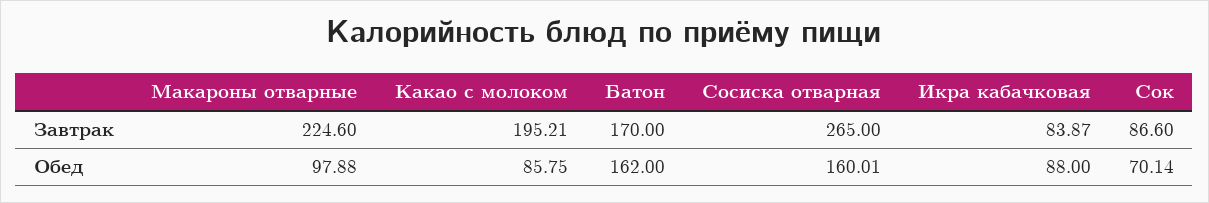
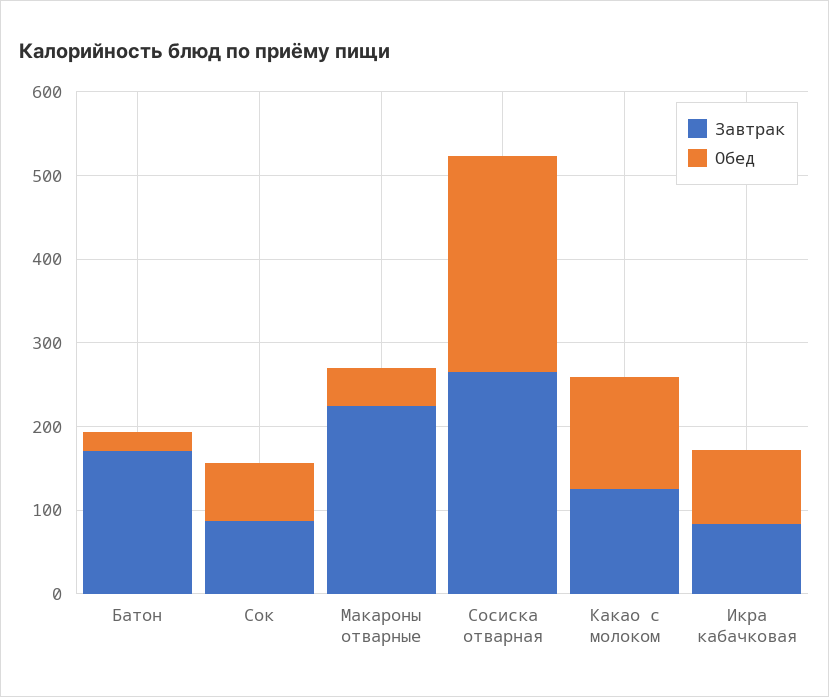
  {
    "Завтрак": {
      "Макароны отварные": 224.6,
-     "Какао с молоком": 195.21,
+     "Какао с молоком": 120,
      "Батон": 170,
      "Сосиска отварная": 265,
      "Икра кабачковая": 83.87,
      "Сок": 86.6
    },
    "Обед": {
-     "Макароны отварные": 97.88,
+     "Макароны отварные": 40,
-     "Какао с молоком": 85.75,
+     "Какао с молоком": 140,
-     "Батон": 162,
+     "Батон": 20,
-     "Сосиска отварная": 160.01,
+     "Сосиска отварная": 260,
      "Икра кабачковая": 88,
      "Сок": 70.14
    }
  }

